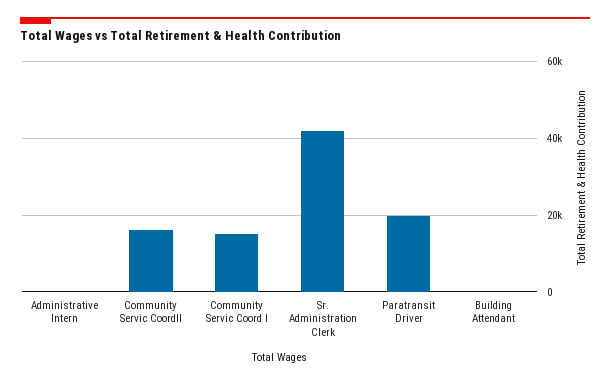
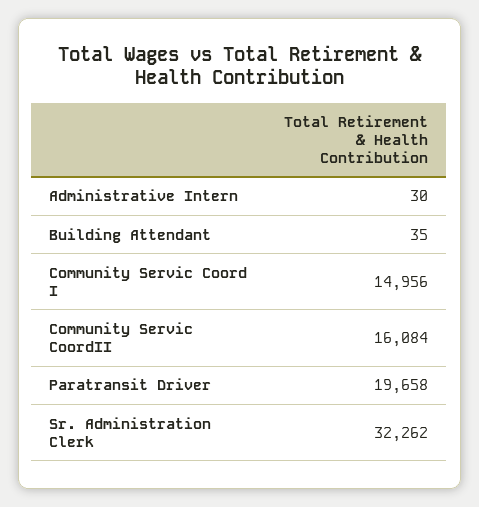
  {
    "Administrative Intern": 30,
    "Community Servic CoordII": 16084,
    "Community Servic Coord I": 14956,
-   "Sr. Administration Clerk": 42000,
+   "Sr. Administration Clerk": 32262,
    "Paratransit Driver": 19658,
    "Building Attendant": 35
  }

